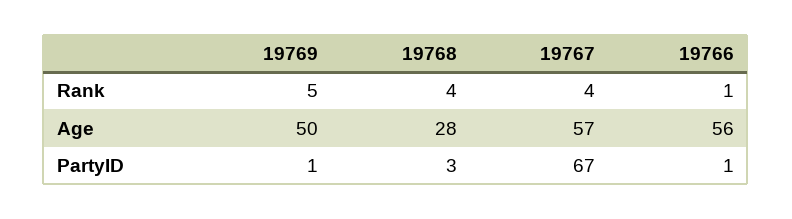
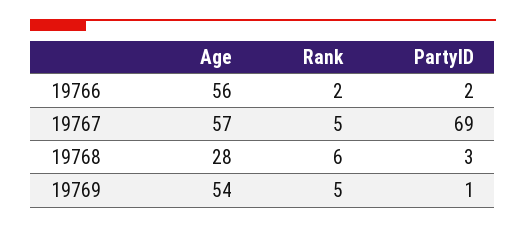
  {
    "19769": {
      "Rank": 5,
-     "Age": 50,
+     "Age": 54,
      "PartyID": 1
    },
    "19768": {
-     "Rank": 4,
+     "Rank": 6,
      "Age": 28,
      "PartyID": 3
    },
    "19767": {
-     "Rank": 4,
+     "Rank": 5,
      "Age": 57,
-     "PartyID": 67
+     "PartyID": 69
    },
    "19766": {
-     "Rank": 1,
+     "Rank": 2,
      "Age": 56,
-     "PartyID": 1
+     "PartyID": 2
    }
  }

